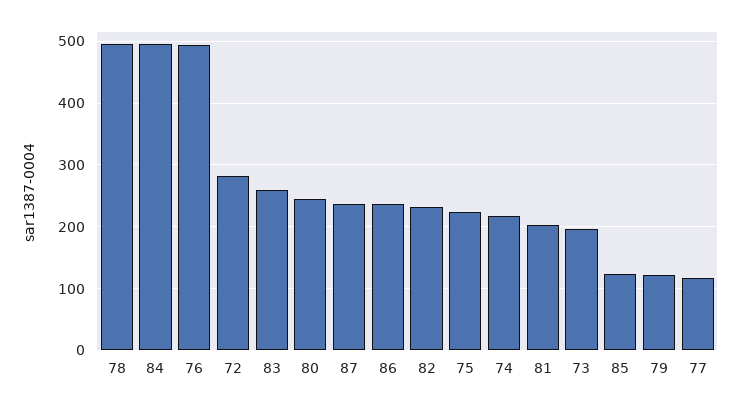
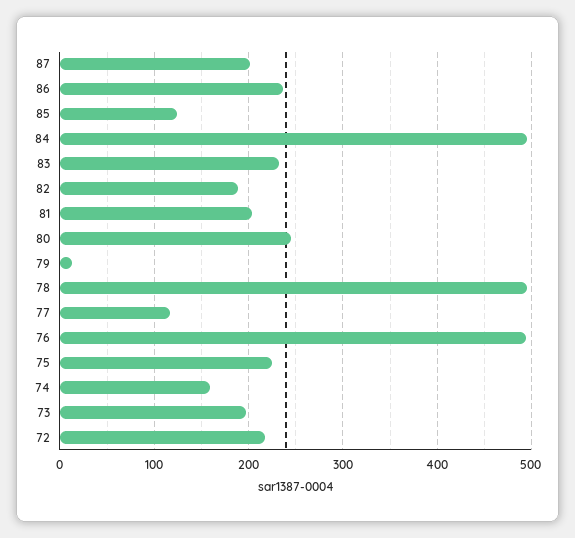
  {
    "78": 500,
    "84": 490,
    "76": 490,
-   "72": 280,
+   "72": 220,
-   "83": 260,
+   "83": 230,
    "80": 240,
-   "87": 240,
+   "87": 200,
    "86": 240,
-   "82": 230,
+   "82": 190,
    "75": 220,
-   "74": 220,
+   "74": 160,
    "81": 200,
    "73": 200,
    "85": 120,
-   "79": 120,
+   "79": 10,
    "77": 120
  }

